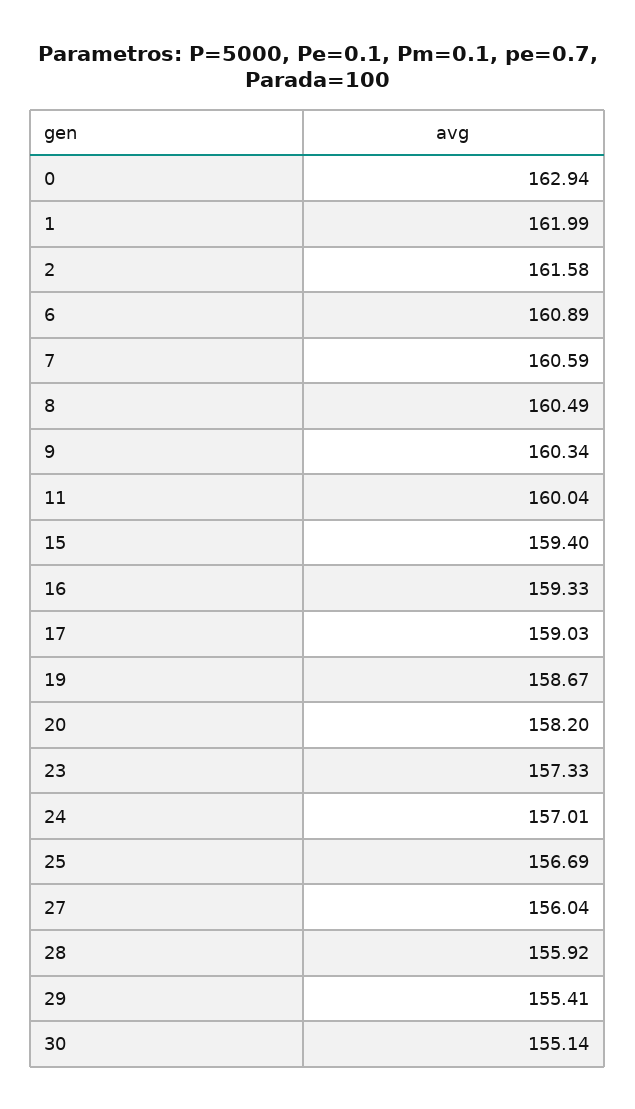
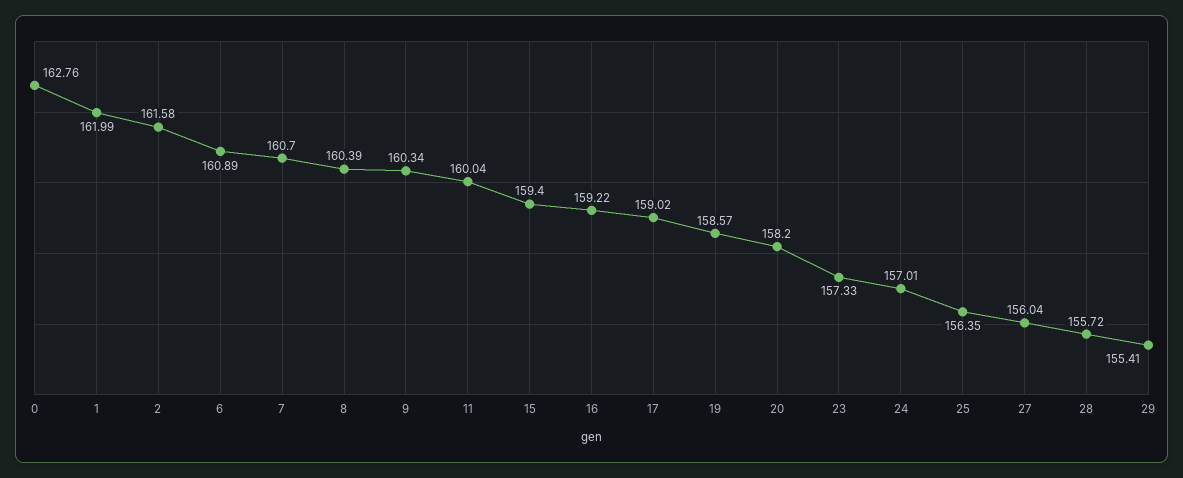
  {
-   "0": 162.94,
+   "0": 162.76,
    "1": 161.99,
    "2": 161.58,
    "6": 160.89,
-   "7": 160.59,
+   "7": 160.7,
-   "8": 160.49,
+   "8": 160.39,
    "9": 160.34,
    "11": 160.04,
    "15": 159.4,
-   "16": 159.33,
+   "16": 159.22,
-   "17": 159.03,
+   "17": 159.02,
-   "19": 158.67,
+   "19": 158.57,
    "20": 158.2,
    "23": 157.33,
    "24": 157.01,
-   "25": 156.69,
+   "25": 156.35,
    "27": 156.04,
-   "28": 155.92,
+   "28": 155.72,
-   "29": 155.41,
+   "29": 155.41
-   "30": 155.14
  }

